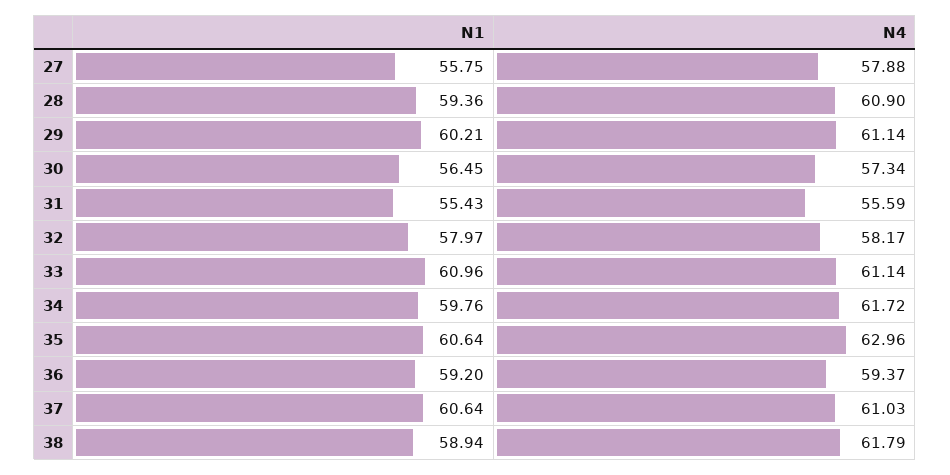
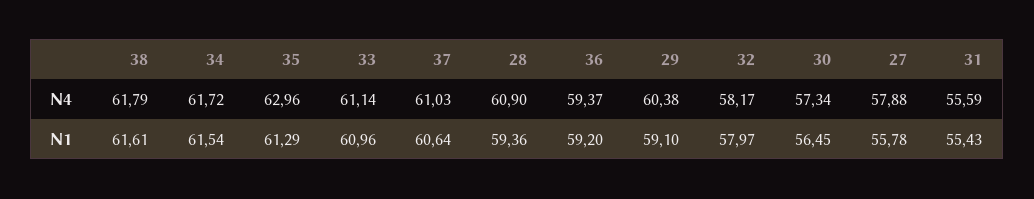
  {
    "N1": {
-     "27": 55.75,
+     "27": 55.78,
      "28": 59.36,
-     "29": 60.21,
+     "29": 59.1,
      "30": 56.45,
      "31": 55.43,
      "32": 57.97,
      "33": 60.96,
-     "34": 59.76,
+     "34": 61.54,
-     "35": 60.64,
+     "35": 61.29,
      "36": 59.2,
      "37": 60.64,
-     "38": 58.94
+     "38": 61.61
    },
    "N4": {
      "27": 57.88,
      "28": 60.9,
-     "29": 61.14,
+     "29": 60.38,
      "30": 57.34,
      "31": 55.59,
      "32": 58.17,
      "33": 61.14,
      "34": 61.72,
      "35": 62.96,
      "36": 59.37,
      "37": 61.03,
      "38": 61.79
    }
  }

